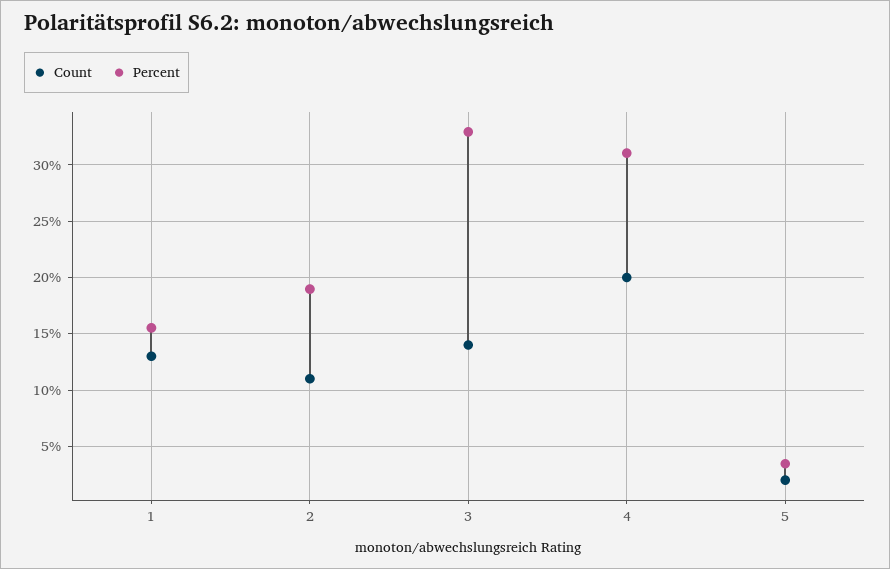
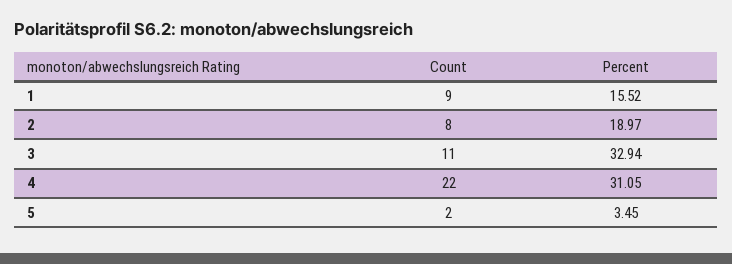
  {
    "Count": {
-     "1": 13,
+     "1": 9,
-     "2": 11,
+     "2": 8,
-     "3": 14,
+     "3": 11,
-     "4": 20,
+     "4": 22,
      "5": 2
    },
    "Percent": {
      "1": 15.52,
      "2": 18.97,
      "3": 32.94,
      "4": 31.05,
      "5": 3.45
    }
  }

